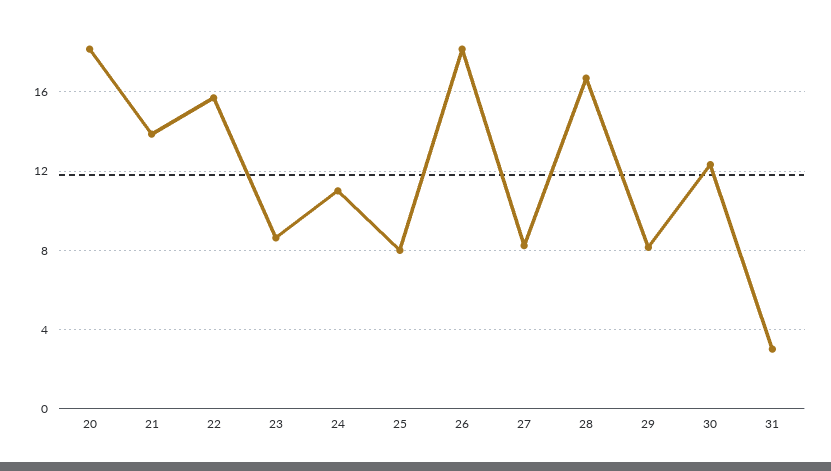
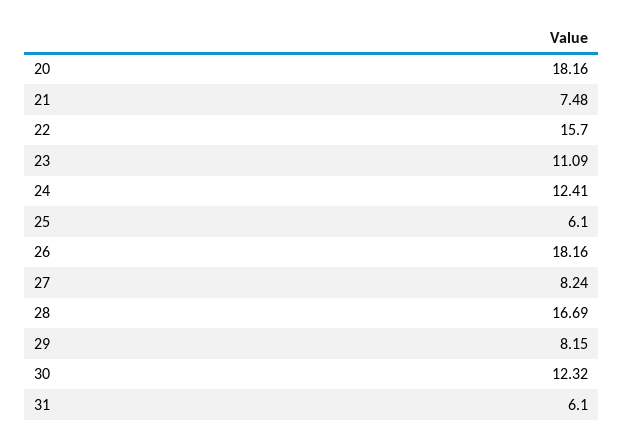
  {
    "20": 18.16,
-   "21": 14,
+   "21": 7.48,
    "22": 15.7,
-   "23": 8.5,
+   "23": 11.09,
-   "24": 11,
+   "24": 12.41,
-   "25": 8,
+   "25": 6.1,
    "26": 18.16,
    "27": 8.24,
    "28": 16.69,
    "29": 8.15,
    "30": 12.32,
-   "31": 3
+   "31": 6.1
  }

